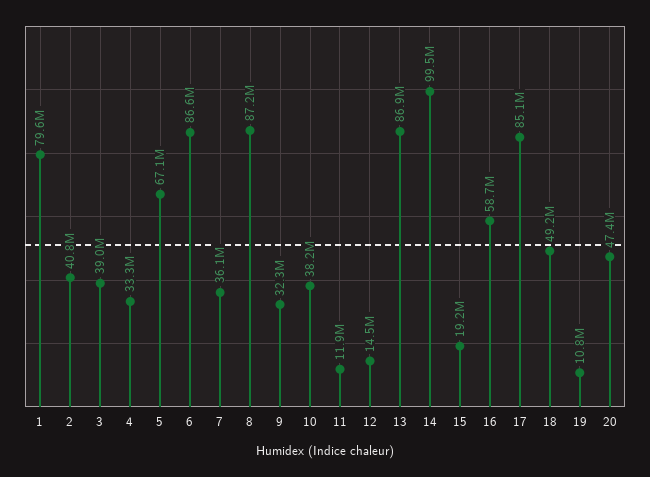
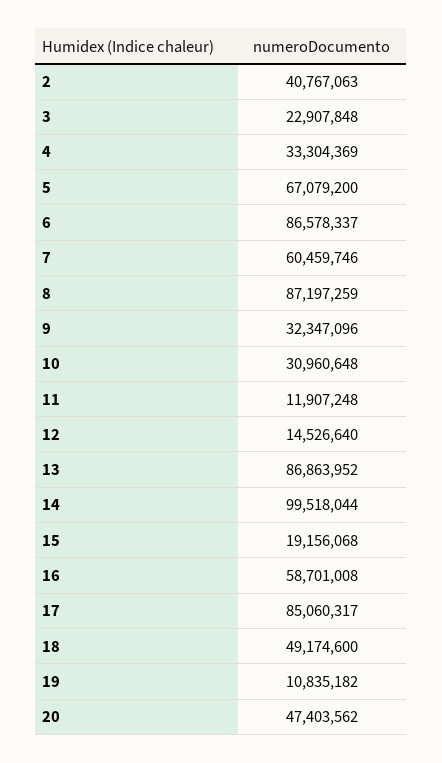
  {
-   "1": 79600000,
    "2": 40767063,
-   "3": 39000000,
+   "3": 22907848,
    "4": 33304369,
    "5": 67079200,
    "6": 86578337,
-   "7": 36100000,
+   "7": 60459746,
    "8": 87197259,
    "9": 32347096,
-   "10": 38200000,
+   "10": 30960648,
    "11": 11907248,
    "12": 14526640,
    "13": 86863952,
    "14": 99518044,
    "15": 19156068,
    "16": 58701008,
    "17": 85060317,
    "18": 49174600,
    "19": 10835182,
    "20": 47403562
  }

